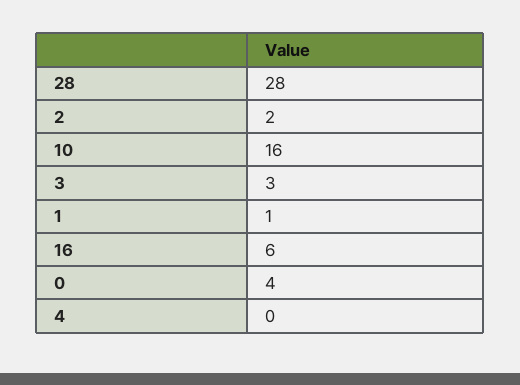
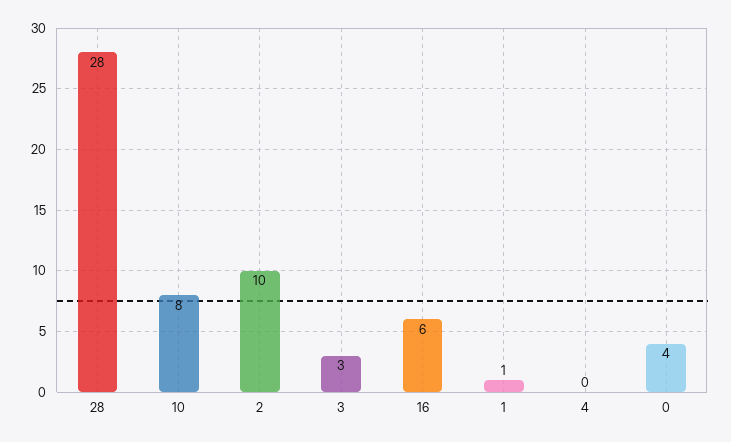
  {
    "28": 28,
-   "2": 2,
+   "2": 10,
-   "10": 16,
+   "10": 8,
    "3": 3,
    "1": 1,
    "16": 6,
    "0": 4,
    "4": 0
  }

